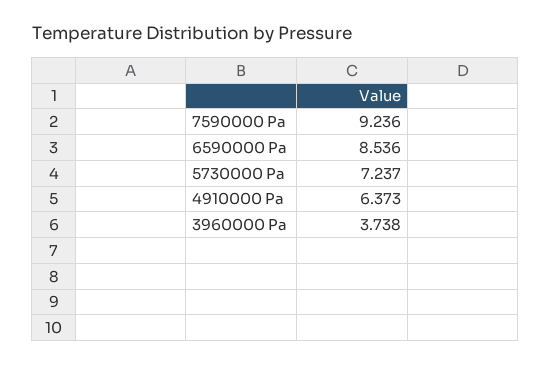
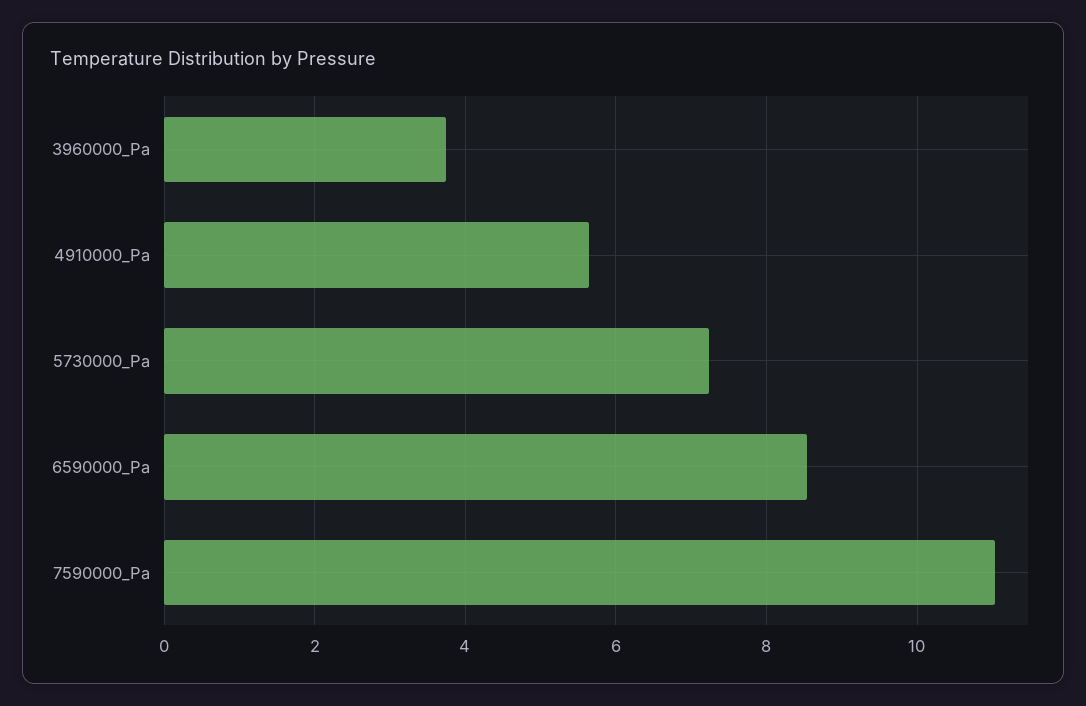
  {
-   "7590000 Pa": 9.236,
+   "7590000 Pa": 11,
    "6590000 Pa": 8.536,
    "5730000 Pa": 7.237,
-   "4910000 Pa": 6.373,
+   "4910000 Pa": 5.6,
    "3960000 Pa": 3.738
  }

